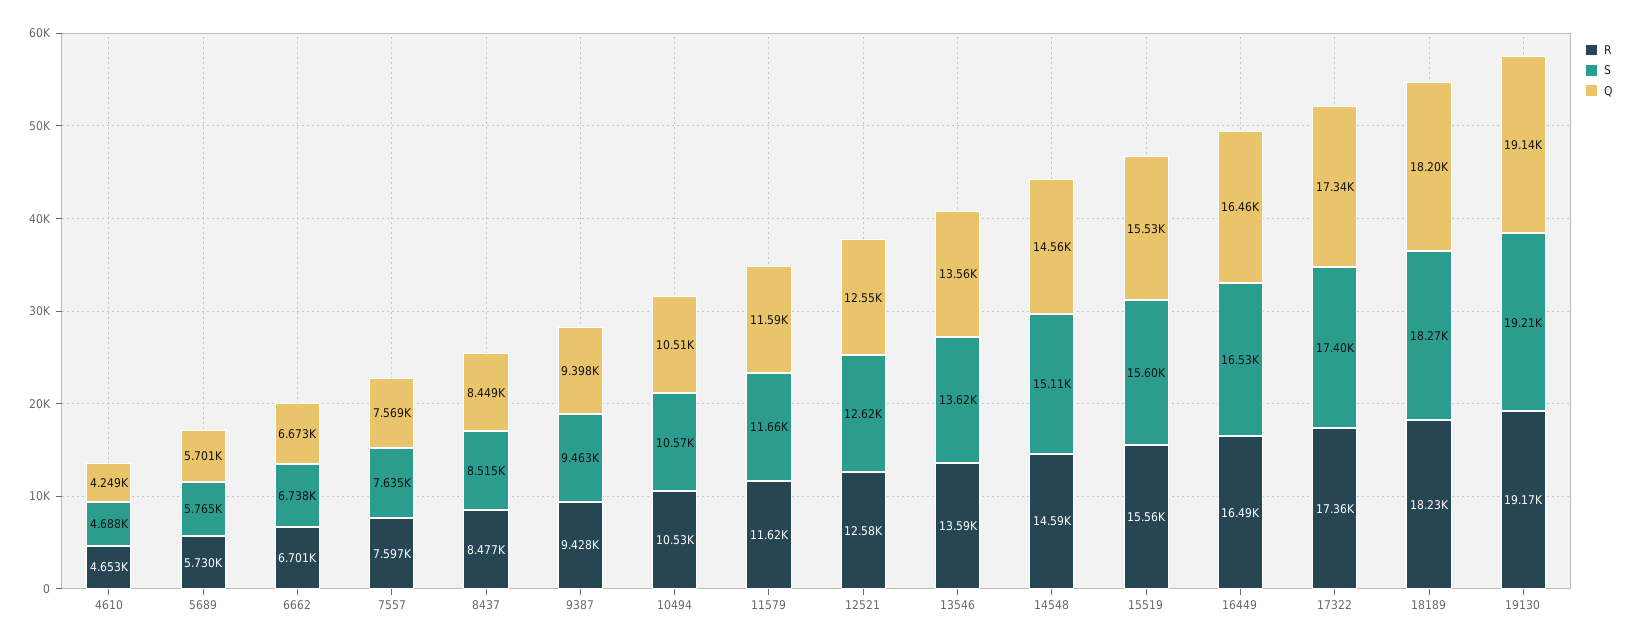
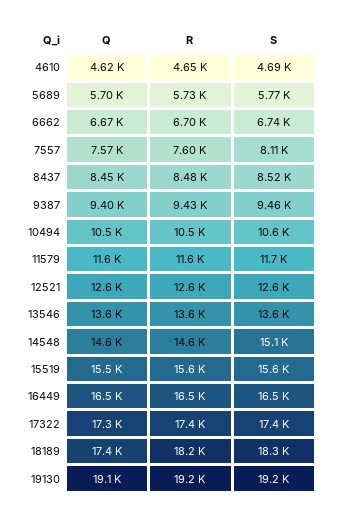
  {
    "R": {
      "4610": 4653,
      "5689": 5730,
      "6662": 6701,
      "7557": 7597,
      "8437": 8477,
      "9387": 9428,
      "10494": 10530,
      "11579": 11620,
      "12521": 12580,
      "13546": 13590,
      "14548": 14590,
      "15519": 15560,
      "16449": 16490,
      "17322": 17360,
      "18189": 18230,
      "19130": 19170
    },
    "S": {
      "4610": 4688,
      "5689": 5765,
      "6662": 6738,
-     "7557": 7635,
+     "7557": 8110,
      "8437": 8515,
      "9387": 9463,
      "10494": 10570,
      "11579": 11660,
      "12521": 12620,
      "13546": 13620,
      "14548": 15110,
      "15519": 15600,
      "16449": 16530,
      "17322": 17400,
      "18189": 18270,
      "19130": 19210
    },
    "Q": {
-     "4610": 4249,
+     "4610": 4620,
      "5689": 5701,
      "6662": 6673,
      "7557": 7569,
      "8437": 8449,
      "9387": 9398,
      "10494": 10510,
      "11579": 11590,
      "12521": 12550,
      "13546": 13560,
      "14548": 14560,
      "15519": 15530,
      "16449": 16460,
      "17322": 17340,
-     "18189": 18200,
+     "18189": 17400,
      "19130": 19140
    }
  }

